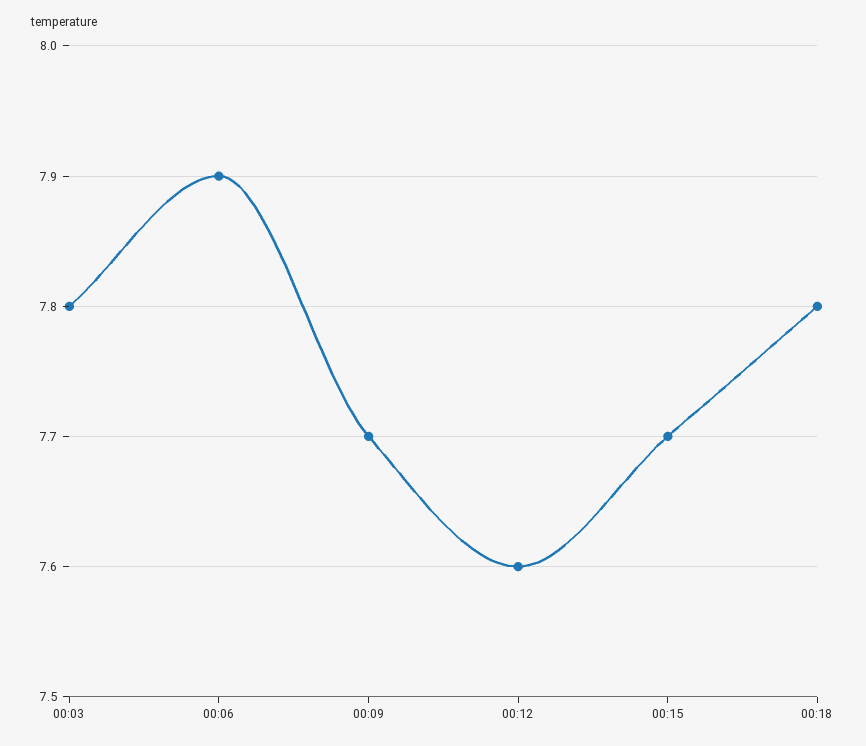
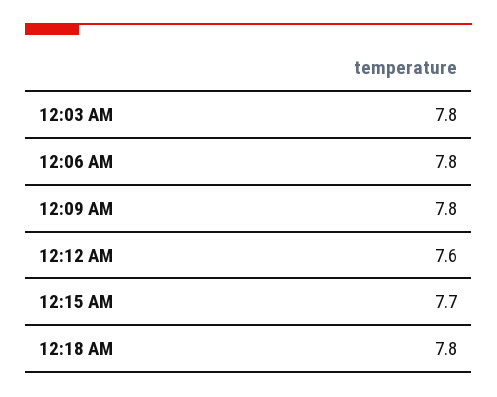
  {
    "00:03": 7.8,
-   "00:06": 7.9,
+   "00:06": 7.8,
-   "00:09": 7.7,
+   "00:09": 7.8,
    "00:12": 7.6,
    "00:15": 7.7,
    "00:18": 7.8
  }

